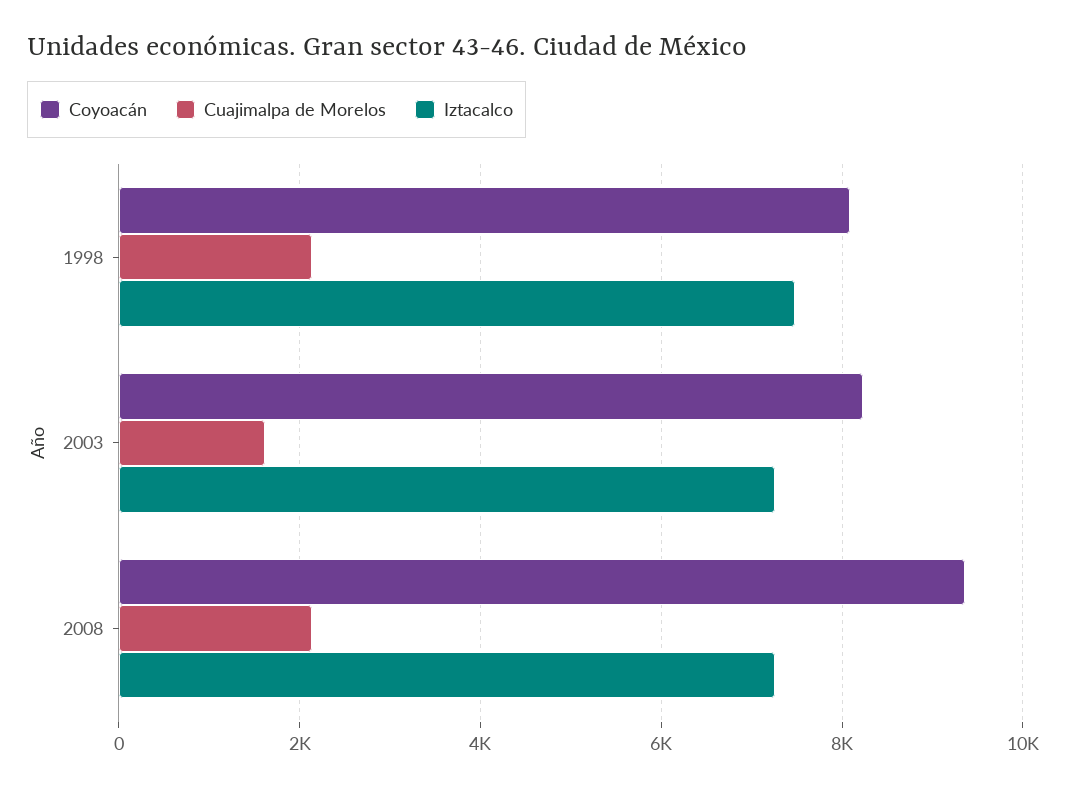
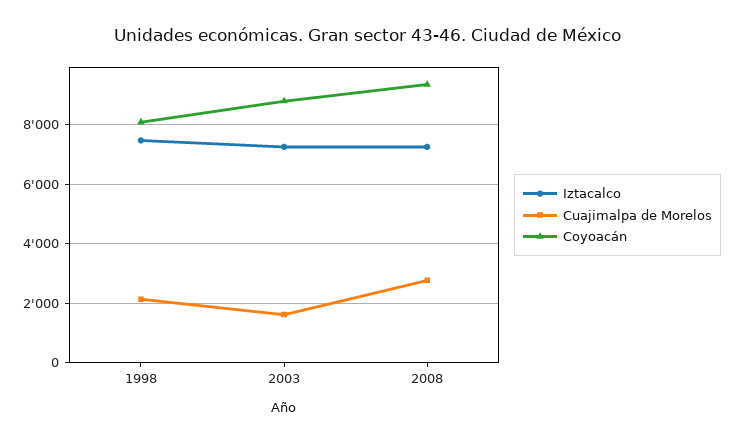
  {
    "Coyoacán": {
      "1998": 8000,
-     "2003": 8200,
+     "2003": 8750,
      "2008": 9400
    },
    "Cuajimalpa de Morelos": {
      "1998": 2200,
      "2003": 1600,
-     "2008": 2200
+     "2008": 2750
    },
    "Iztacalco": {
      "1998": 7400,
      "2003": 7200,
      "2008": 7200
    }
  }

